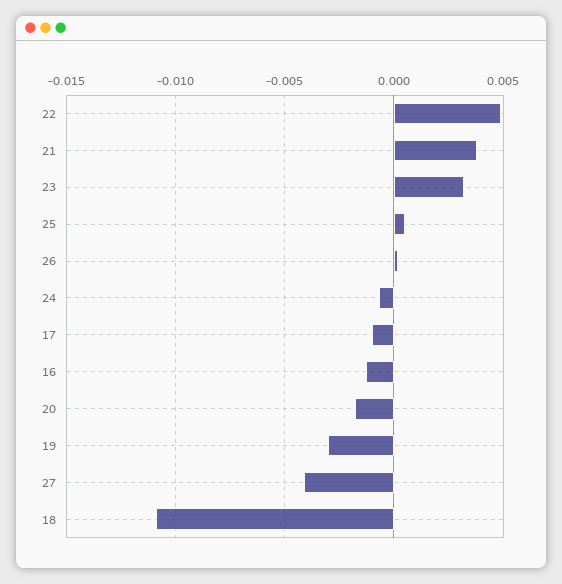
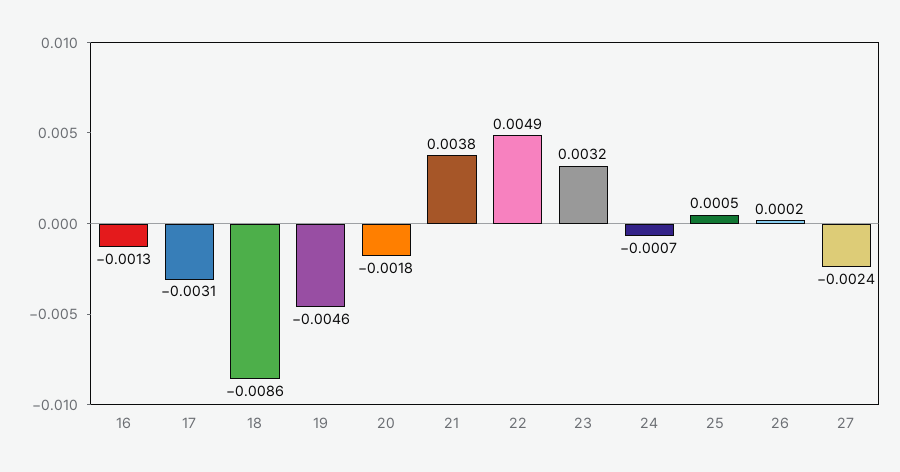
  {
    "22": 0.0049,
    "21": 0.0038,
    "23": 0.0032,
    "25": 0.0005,
    "26": 0.0002,
    "24": -0.0007,
-   "17": -0.001,
+   "17": -0.0031,
    "16": -0.0013,
    "20": -0.0018,
-   "19": -0.003,
+   "19": -0.0046,
-   "27": -0.004,
+   "27": -0.0024,
-   "18": -0.011
+   "18": -0.0086
  }

